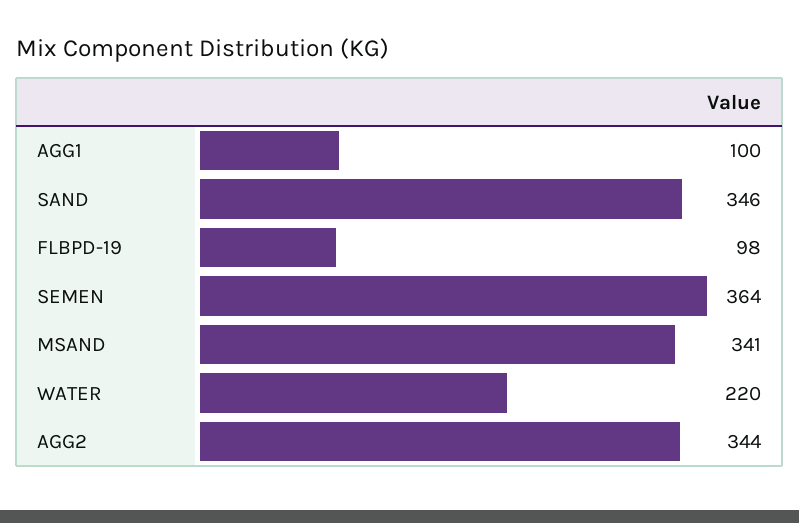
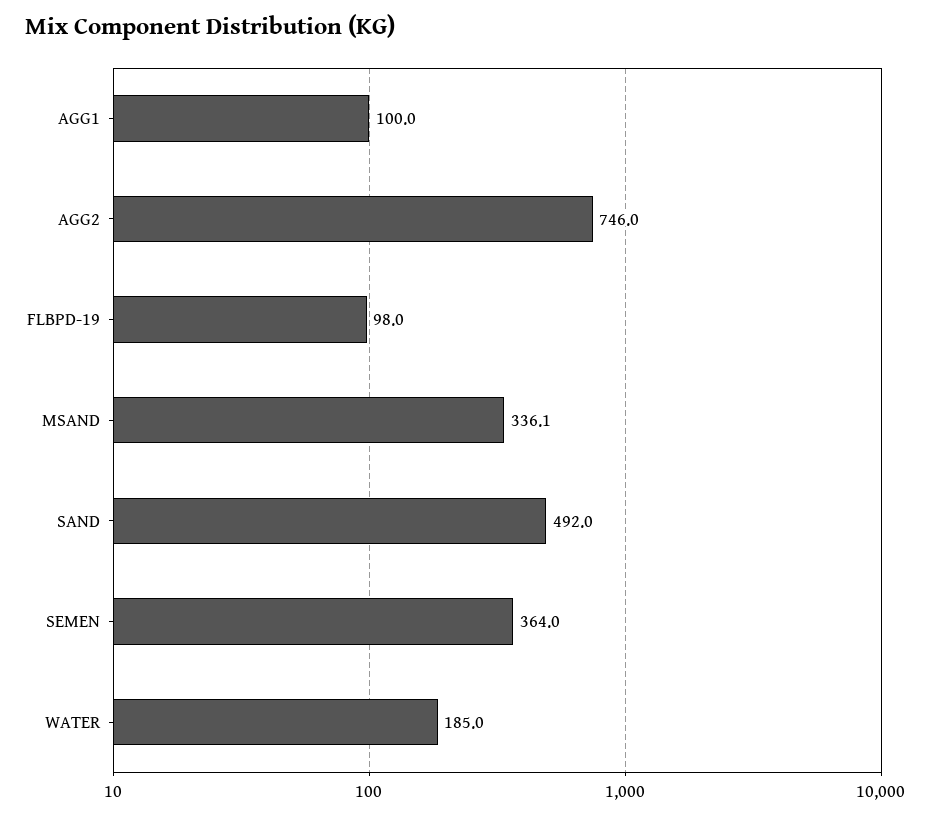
  {
    "AGG1": 100,
-   "SAND": 346,
+   "SAND": 492,
    "FLBPD-19": 98,
    "SEMEN": 364,
-   "MSAND": 341,
+   "MSAND": 336.1,
-   "WATER": 220,
+   "WATER": 185,
-   "AGG2": 344
+   "AGG2": 746
  }

